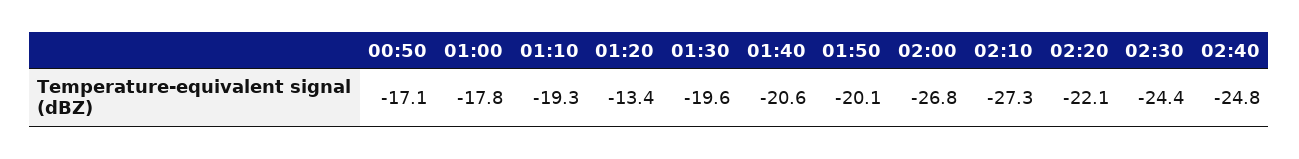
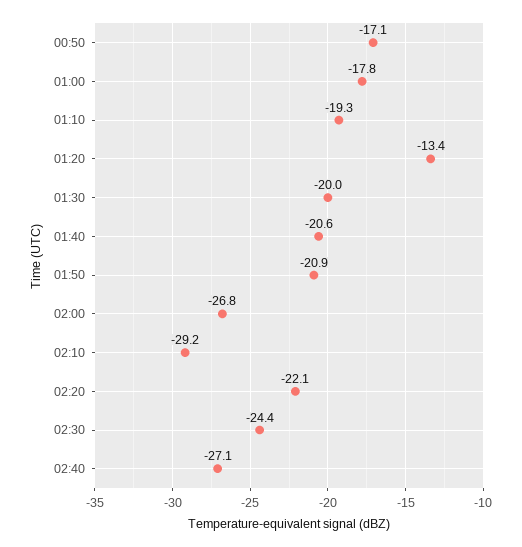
  {
    "00:50": -17.1,
    "01:00": -17.8,
    "01:10": -19.3,
    "01:20": -13.4,
-   "01:30": -19.6,
+   "01:30": -20,
    "01:40": -20.6,
-   "01:50": -20.1,
+   "01:50": -20.9,
    "02:00": -26.8,
-   "02:10": -27.3,
+   "02:10": -29.2,
    "02:20": -22.1,
    "02:30": -24.4,
-   "02:40": -24.8
+   "02:40": -27.1
  }

